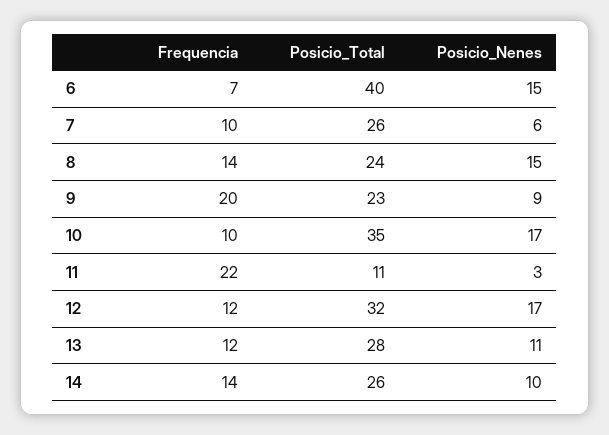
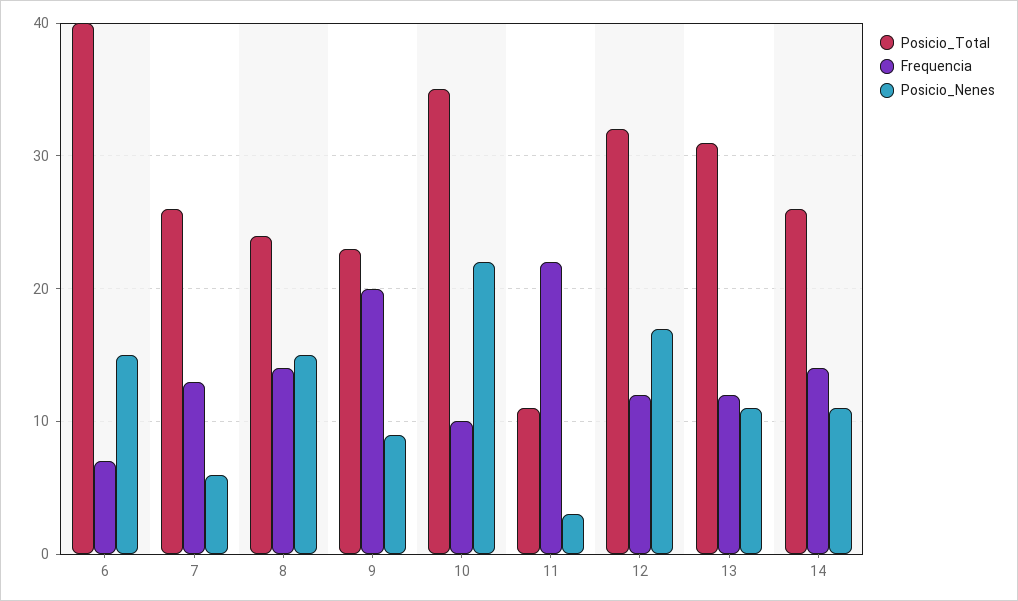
  {
    "Frequencia": {
      "6": 7,
-     "7": 10,
+     "7": 13,
      "8": 14,
      "9": 20,
      "10": 10,
      "11": 22,
      "12": 12,
      "13": 12,
      "14": 14
    },
    "Posicio_Total": {
      "6": 40,
      "7": 26,
      "8": 24,
      "9": 23,
      "10": 35,
      "11": 11,
      "12": 32,
-     "13": 28,
+     "13": 31,
      "14": 26
    },
    "Posicio_Nenes": {
      "6": 15,
      "7": 6,
      "8": 15,
      "9": 9,
-     "10": 17,
+     "10": 22,
      "11": 3,
      "12": 17,
      "13": 11,
-     "14": 10
+     "14": 11
    }
  }

